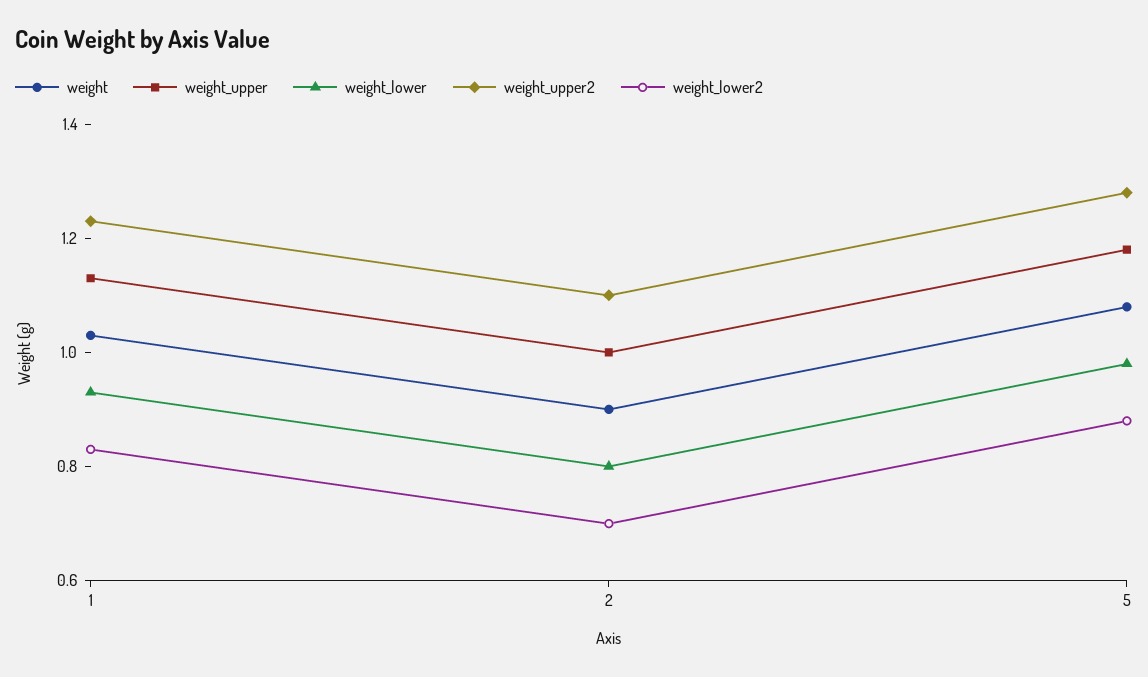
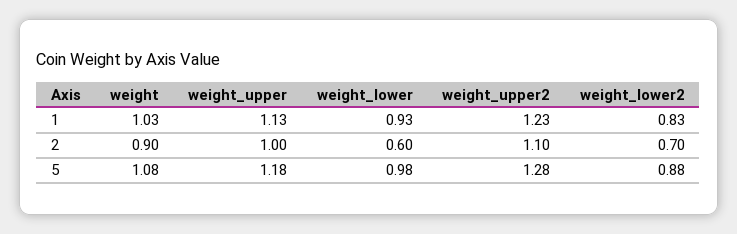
  {
    "weight": {
      "1": 1.03,
      "2": 0.9,
      "5": 1.08
    },
    "weight_upper": {
      "1": 1.13,
      "2": 1,
      "5": 1.18
    },
    "weight_lower": {
      "1": 0.93,
-     "2": 0.8,
+     "2": 0.6,
      "5": 0.98
    },
    "weight_upper2": {
      "1": 1.23,
      "2": 1.1,
      "5": 1.28
    },
    "weight_lower2": {
      "1": 0.83,
      "2": 0.7,
      "5": 0.88
    }
  }

